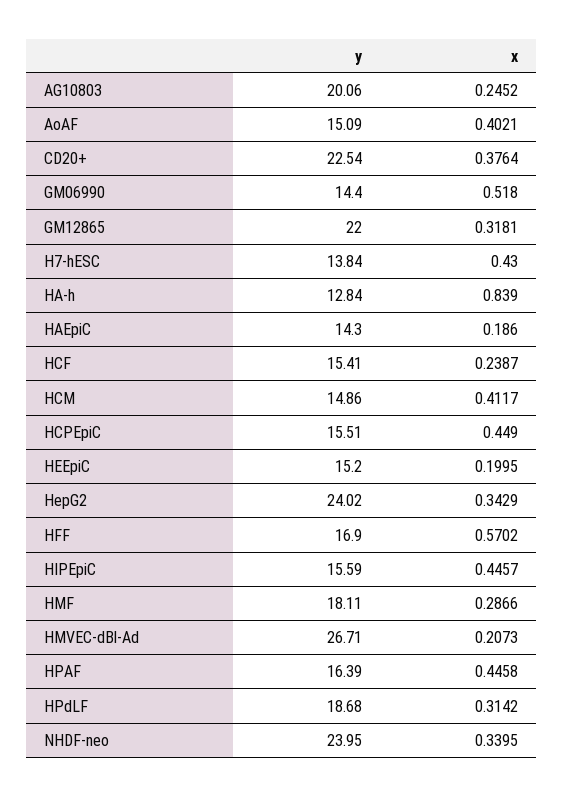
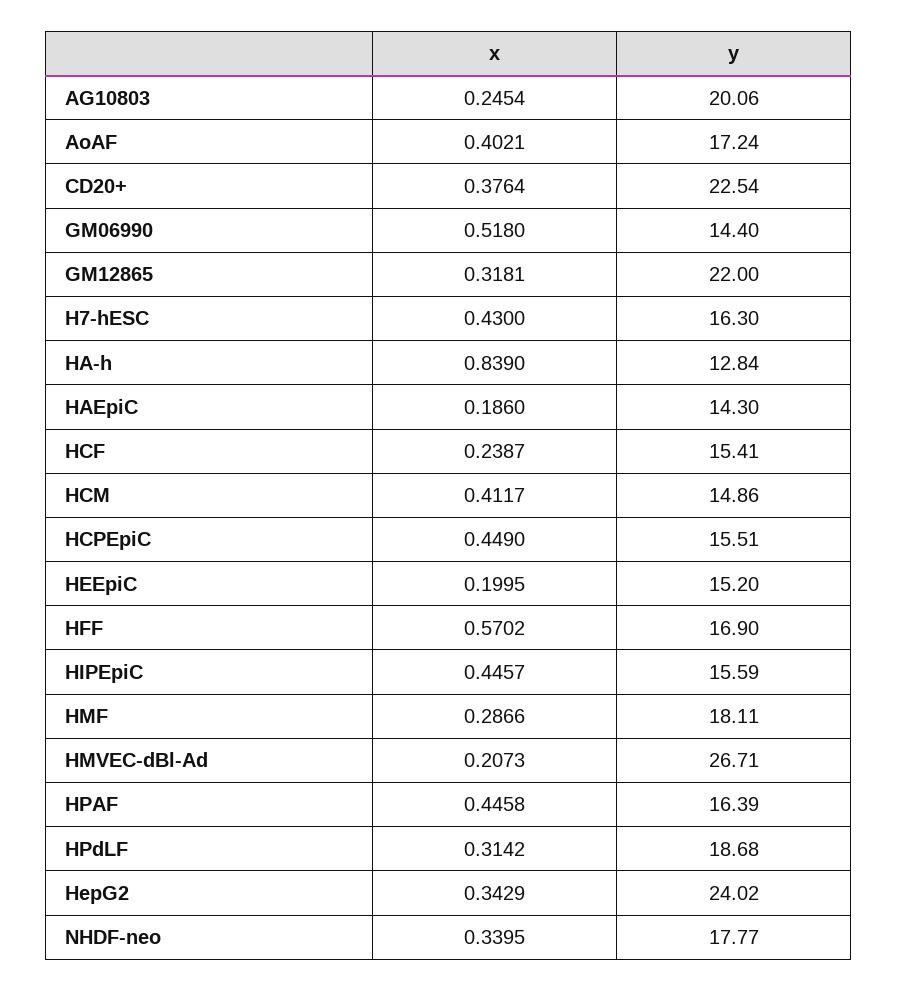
  {
    "y": {
      "AG10803": 20.06,
-     "AoAF": 15.09,
+     "AoAF": 17.24,
      "CD20+": 22.54,
      "GM06990": 14.4,
      "GM12865": 22,
-     "H7-hESC": 13.84,
+     "H7-hESC": 16.3,
      "HA-h": 12.84,
      "HAEpiC": 14.3,
      "HCF": 15.41,
      "HCM": 14.86,
      "HCPEpiC": 15.51,
      "HEEpiC": 15.2,
      "HepG2": 24.02,
      "HFF": 16.9,
      "HIPEpiC": 15.59,
      "HMF": 18.11,
      "HMVEC-dBl-Ad": 26.71,
      "HPAF": 16.39,
      "HPdLF": 18.68,
-     "NHDF-neo": 23.95
+     "NHDF-neo": 17.77
    },
    "x": {
-     "AG10803": 0.2452,
+     "AG10803": 0.2454,
      "AoAF": 0.4021,
      "CD20+": 0.3764,
      "GM06990": 0.518,
      "GM12865": 0.3181,
      "H7-hESC": 0.43,
      "HA-h": 0.839,
      "HAEpiC": 0.186,
      "HCF": 0.2387,
      "HCM": 0.4117,
      "HCPEpiC": 0.449,
      "HEEpiC": 0.1995,
      "HepG2": 0.3429,
      "HFF": 0.5702,
      "HIPEpiC": 0.4457,
      "HMF": 0.2866,
      "HMVEC-dBl-Ad": 0.2073,
      "HPAF": 0.4458,
      "HPdLF": 0.3142,
      "NHDF-neo": 0.3395
    }
  }

